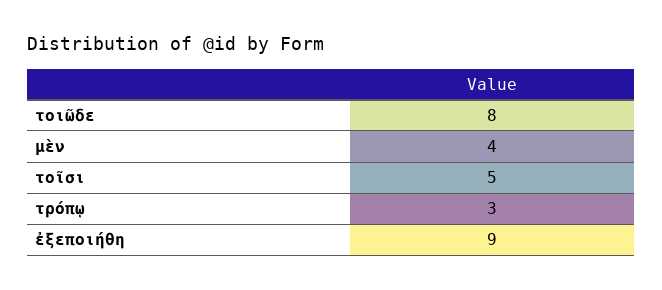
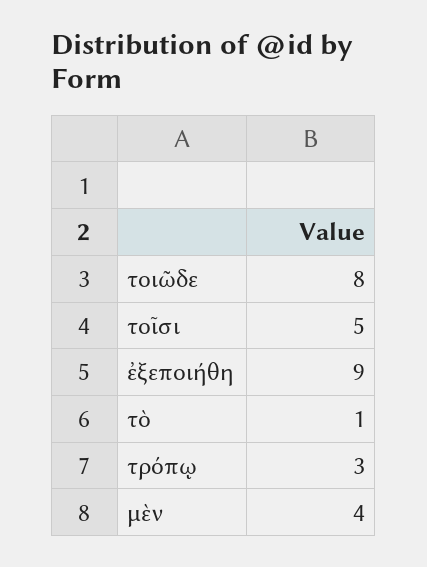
  {
    "τοιῶδε": 8,
    "μὲν": 4,
    "τοῖσι": 5,
    "τρόπῳ": 3,
-   "ἐξεποιήθη": 9
+   "ἐξεποιήθη": 9,
+   "τὸ": 1
  }

